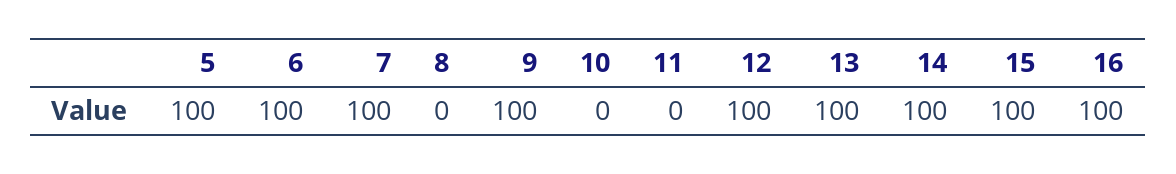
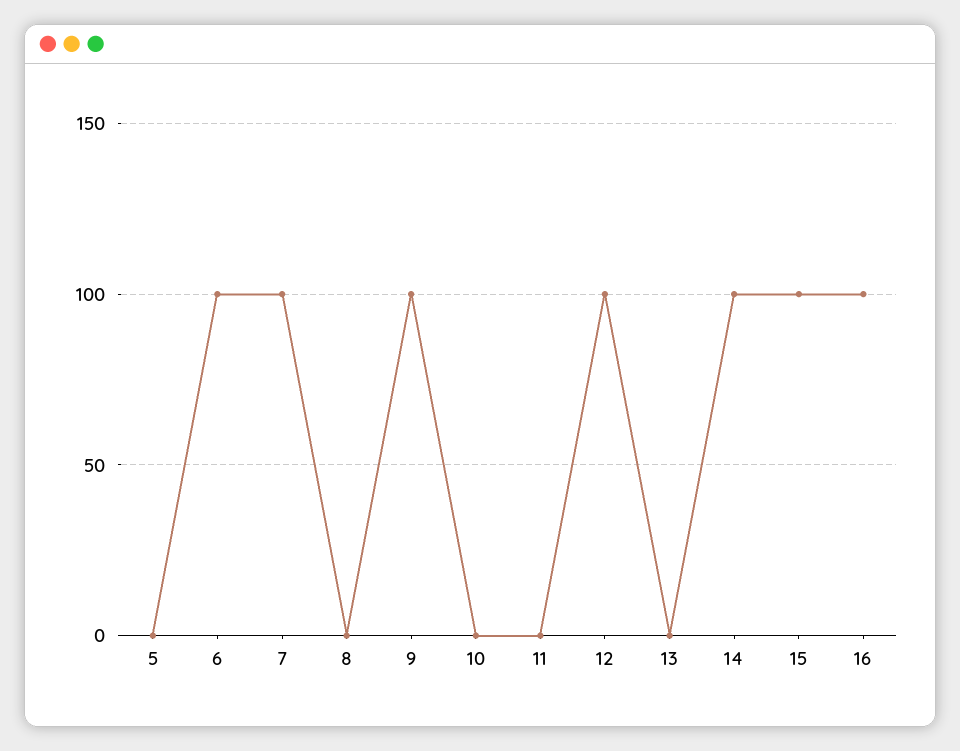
  {
-   "5": 100,
+   "5": 0,
    "6": 100,
    "7": 100,
    "8": 0,
    "9": 100,
    "10": 0,
    "11": 0,
    "12": 100,
-   "13": 100,
+   "13": 0,
    "14": 100,
    "15": 100,
    "16": 100
  }

